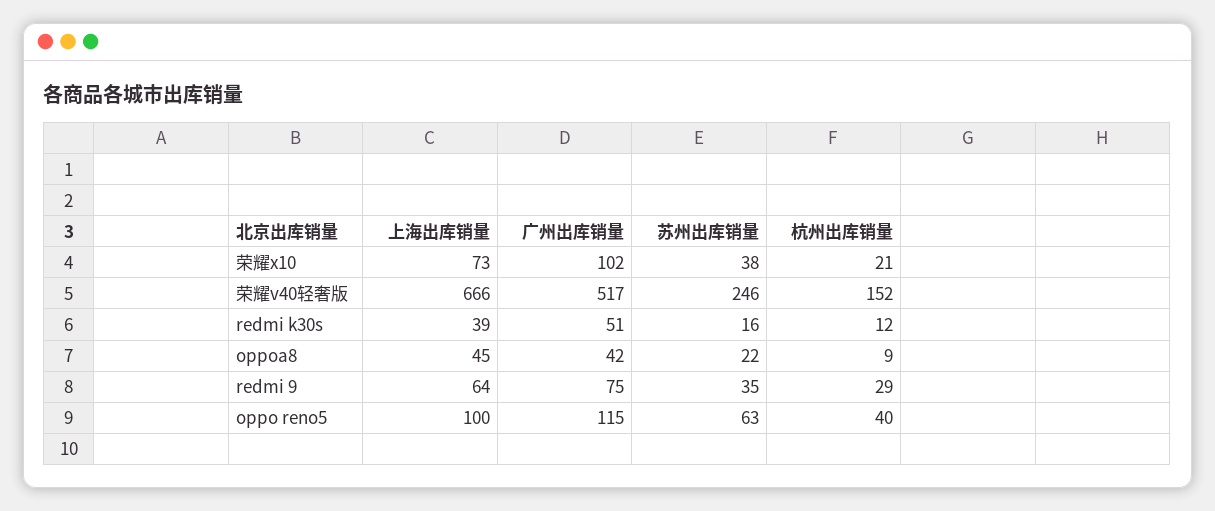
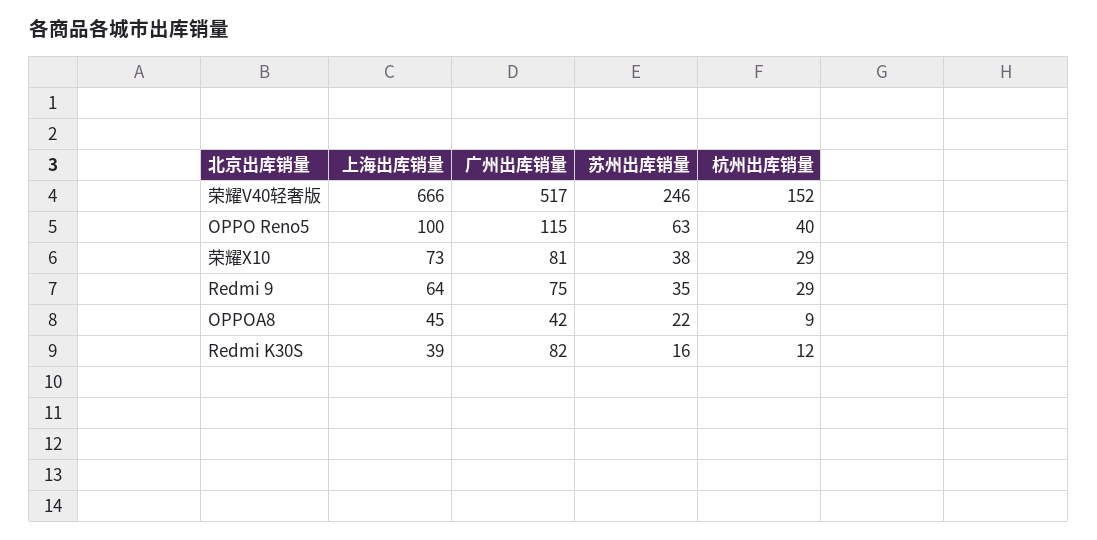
  {
    "上海出库销量": {
      "荣耀x10": 73,
      "荣耀v40轻奢版": 666,
      "redmi k30s": 39,
      "oppoa8": 45,
      "redmi 9": 64,
      "oppo reno5": 100
    },
    "广州出库销量": {
-     "荣耀x10": 102,
+     "荣耀x10": 81,
      "荣耀v40轻奢版": 517,
-     "redmi k30s": 51,
+     "redmi k30s": 82,
      "oppoa8": 42,
      "redmi 9": 75,
      "oppo reno5": 115
    },
    "苏州出库销量": {
      "荣耀x10": 38,
      "荣耀v40轻奢版": 246,
      "redmi k30s": 16,
      "oppoa8": 22,
      "redmi 9": 35,
      "oppo reno5": 63
    },
    "杭州出库销量": {
-     "荣耀x10": 21,
+     "荣耀x10": 29,
      "荣耀v40轻奢版": 152,
      "redmi k30s": 12,
      "oppoa8": 9,
      "redmi 9": 29,
      "oppo reno5": 40
    }
  }

